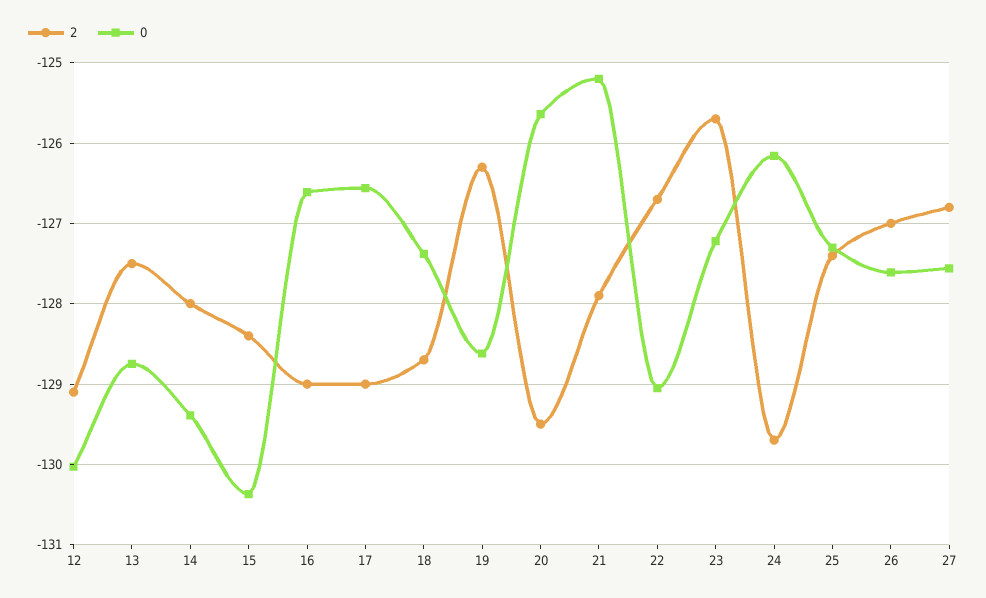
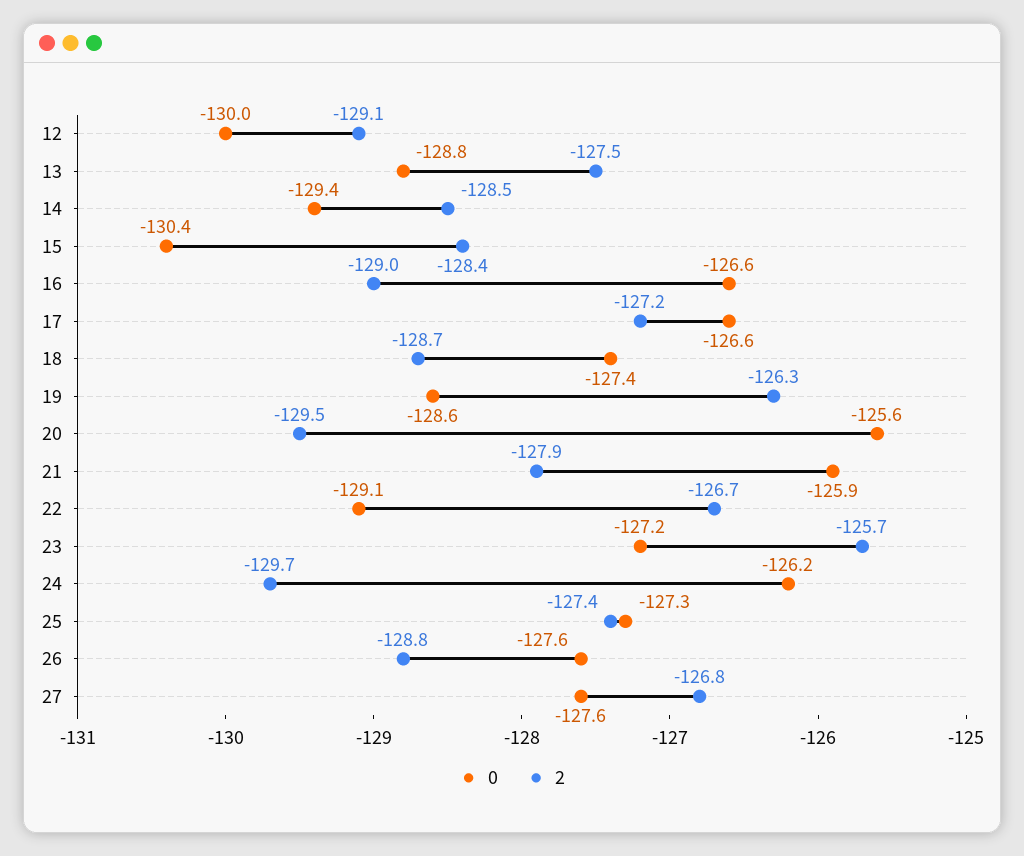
  {
    "2": {
      "12": -129.1,
      "13": -127.5,
-     "14": -128,
+     "14": -128.5,
      "15": -128.4,
      "16": -129,
-     "17": -129,
+     "17": -127.2,
      "18": -128.7,
      "19": -126.3,
      "20": -129.5,
      "21": -127.9,
      "22": -126.7,
      "23": -125.7,
      "24": -129.7,
      "25": -127.4,
-     "26": -127,
+     "26": -128.8,
      "27": -126.8
    },
    "0": {
      "12": -130,
      "13": -128.8,
      "14": -129.4,
      "15": -130.4,
      "16": -126.6,
      "17": -126.6,
      "18": -127.4,
      "19": -128.6,
      "20": -125.6,
-     "21": -125.2,
+     "21": -125.9,
      "22": -129.1,
      "23": -127.2,
      "24": -126.2,
      "25": -127.3,
      "26": -127.6,
      "27": -127.6
    }
  }

